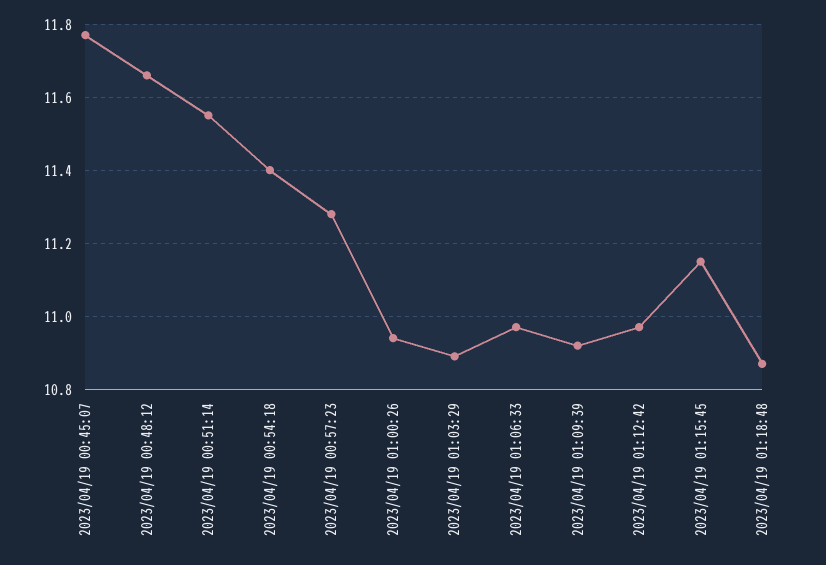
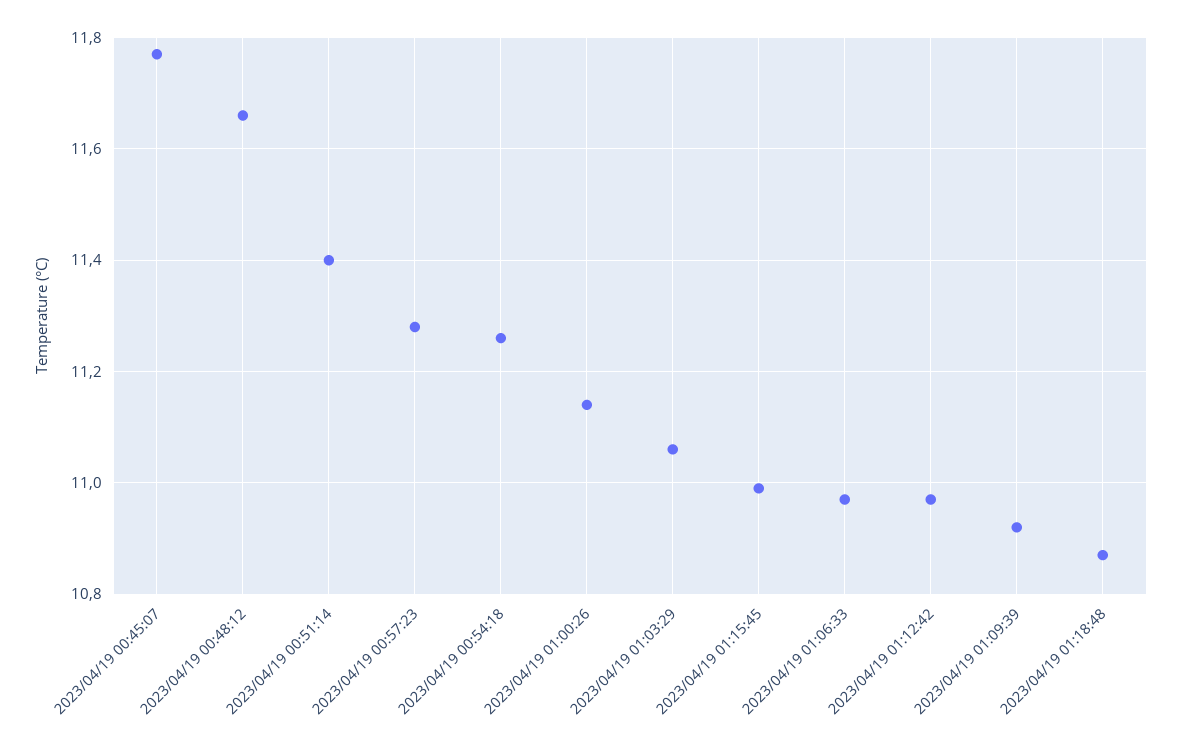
  {
    "2023/04/19 00:45:07": 11.75,
    "2023/04/19 00:48:12": 11.65,
-   "2023/04/19 00:51:14": 11.55,
+   "2023/04/19 00:51:14": 11.4,
-   "2023/04/19 00:54:18": 11.4,
+   "2023/04/19 00:54:18": 11.25,
    "2023/04/19 00:57:23": 11.3,
-   "2023/04/19 01:00:26": 10.95,
+   "2023/04/19 01:00:26": 11.15,
-   "2023/04/19 01:03:29": 10.9,
+   "2023/04/19 01:03:29": 11.05,
    "2023/04/19 01:06:33": 10.95,
    "2023/04/19 01:09:39": 10.9,
    "2023/04/19 01:12:42": 10.95,
-   "2023/04/19 01:15:45": 11.15,
+   "2023/04/19 01:15:45": 11,
    "2023/04/19 01:18:48": 10.85
  }

